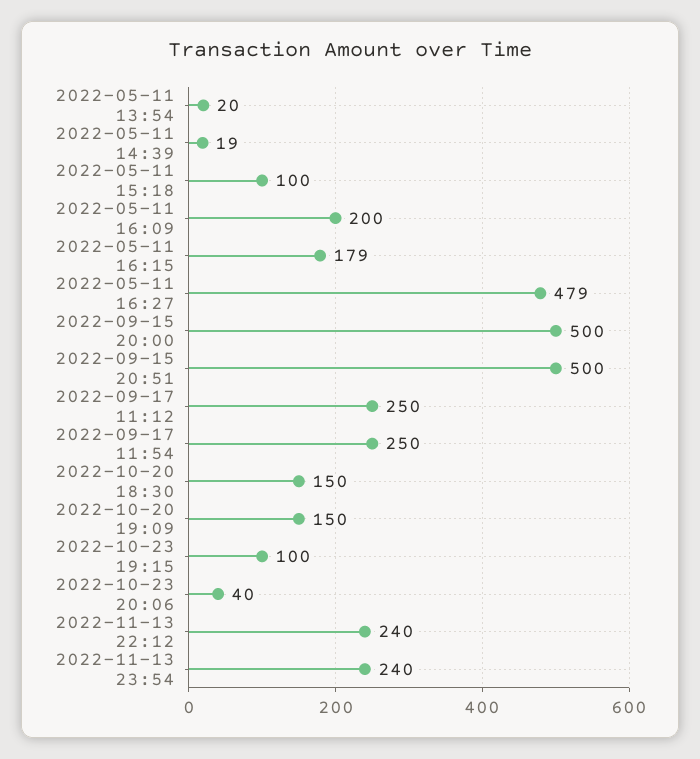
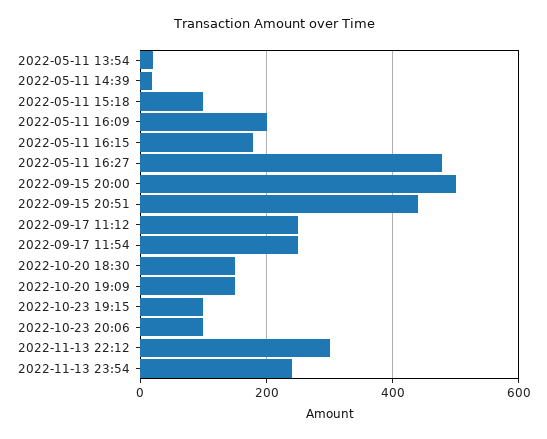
  {
    "2022-05-11 13:54": 20,
    "2022-05-11 14:39": 19,
    "2022-05-11 15:18": 100,
    "2022-05-11 16:09": 200,
    "2022-05-11 16:15": 179,
    "2022-05-11 16:27": 479,
    "2022-09-15 20:00": 500,
-   "2022-09-15 20:51": 500,
+   "2022-09-15 20:51": 440,
    "2022-09-17 11:12": 250,
    "2022-09-17 11:54": 250,
    "2022-10-20 18:30": 150,
    "2022-10-20 19:09": 150,
    "2022-10-23 19:15": 100,
-   "2022-10-23 20:06": 40,
+   "2022-10-23 20:06": 100,
-   "2022-11-13 22:12": 240,
+   "2022-11-13 22:12": 300,
    "2022-11-13 23:54": 240
  }

